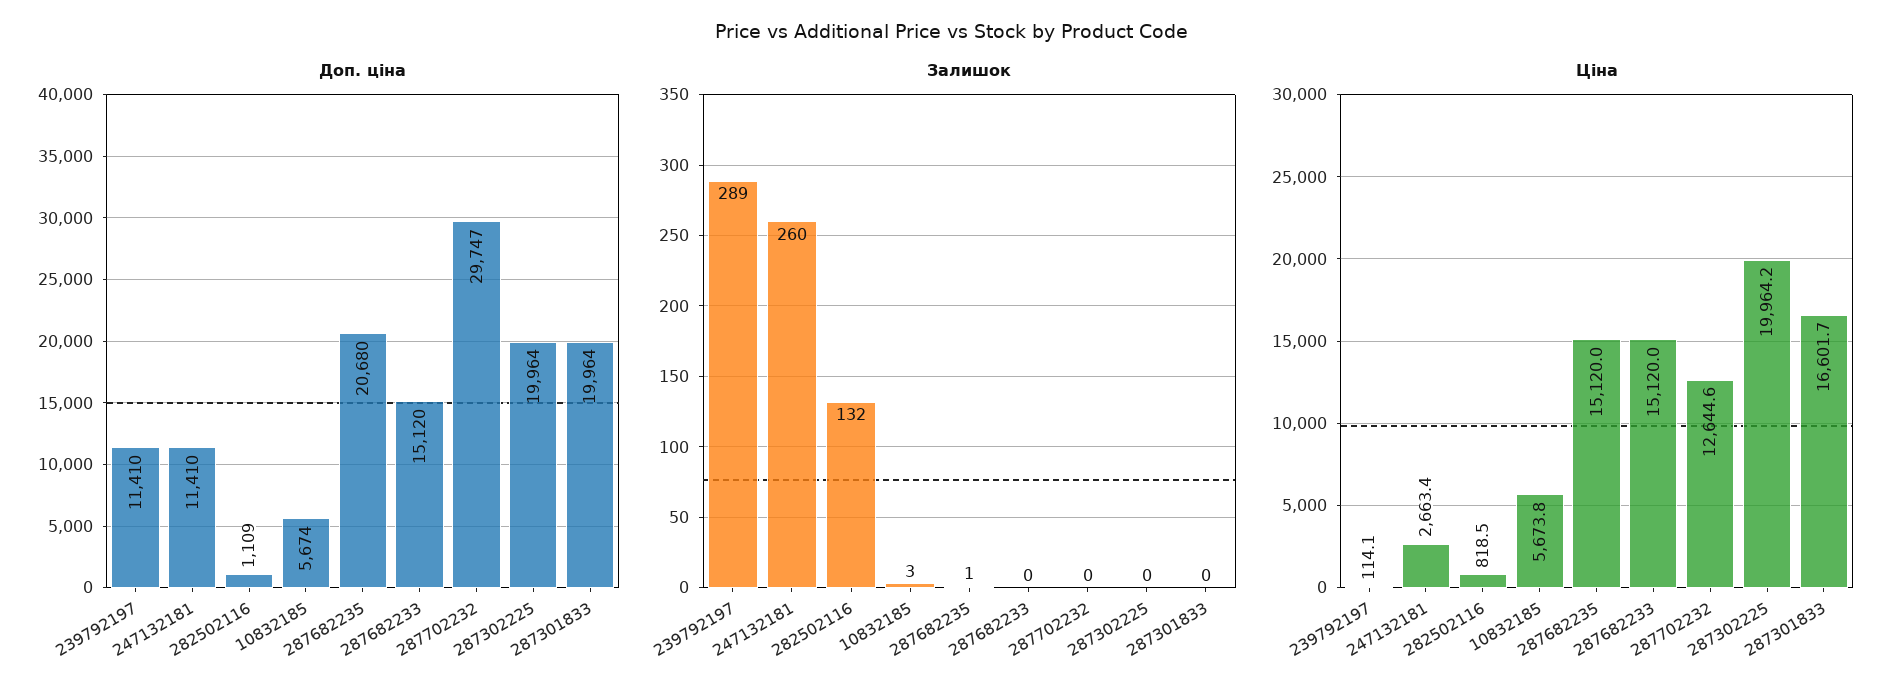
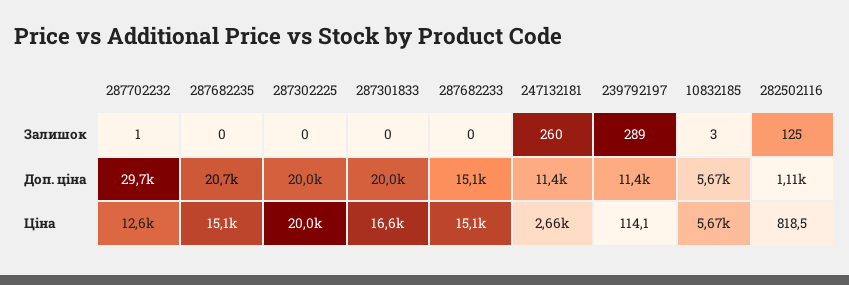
  {
    "Доп. ціна": {
      "239792197": 11410,
      "247132181": 11410,
      "282502116": 1109,
      "10832185": 5674,
      "287682235": 20680,
      "287682233": 15120,
      "287702232": 29747,
      "287302225": 19964,
      "287301833": 19964
    },
    "Залишок": {
      "239792197": 289,
      "247132181": 260,
-     "282502116": 132,
+     "282502116": 125,
      "10832185": 3,
-     "287682235": 1,
+     "287682235": 0,
      "287682233": 0,
-     "287702232": 0,
+     "287702232": 1,
      "287302225": 0,
      "287301833": 0
    },
    "Ціна": {
      "239792197": 114.1,
      "247132181": 2663.4,
      "282502116": 818.5,
      "10832185": 5673.8,
      "287682235": 15120,
      "287682233": 15120,
      "287702232": 12644.6,
      "287302225": 19964.2,
      "287301833": 16601.7
    }
  }

